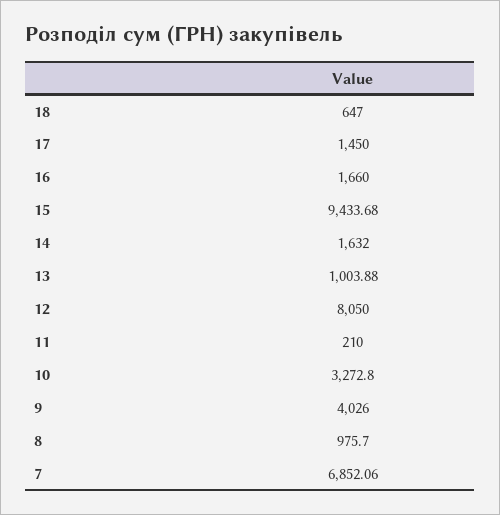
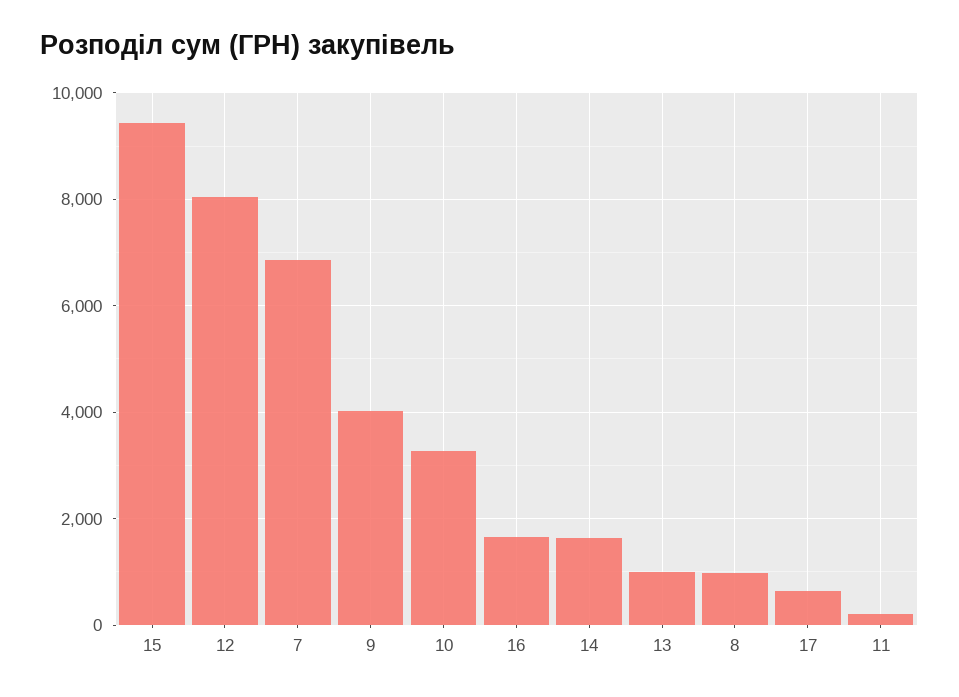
  {
-   "18": 647,
-   "17": 1450,
+   "17": 600,
    "16": 1660,
    "15": 9433.68,
    "14": 1632,
    "13": 1003.88,
    "12": 8050,
    "11": 210,
    "10": 3272.8,
    "9": 4026,
    "8": 975.7,
    "7": 6852.06
  }

